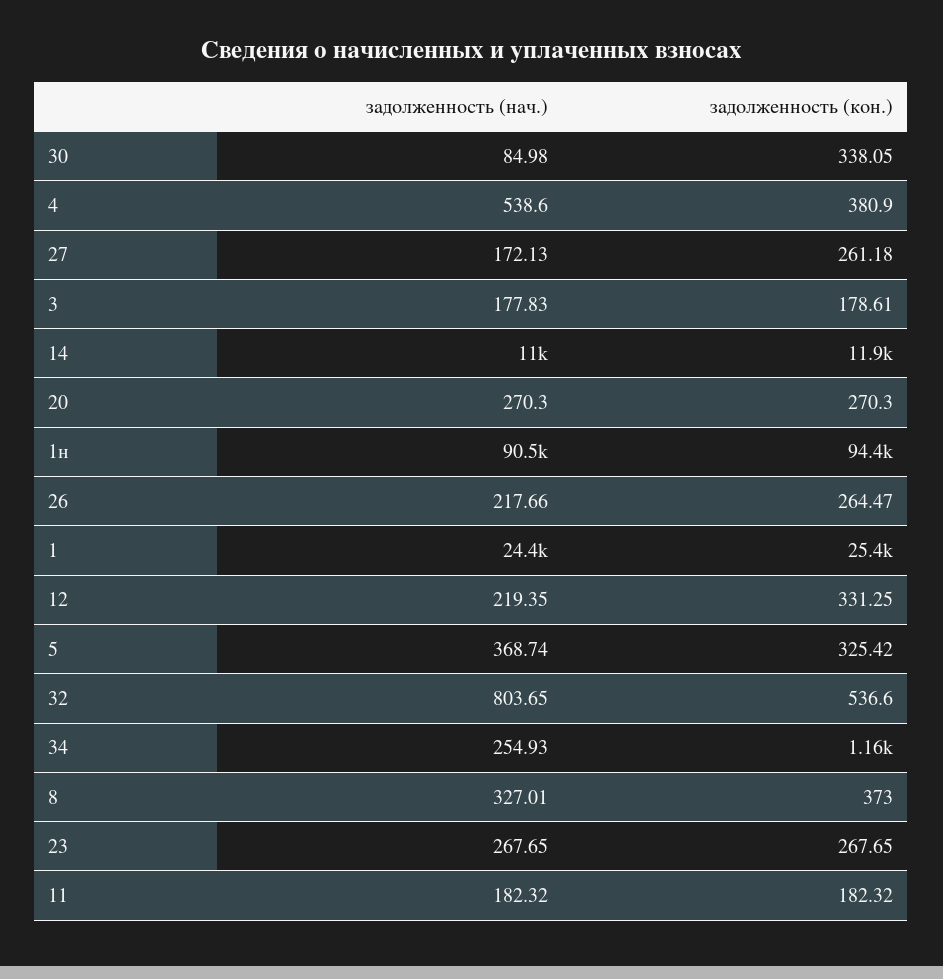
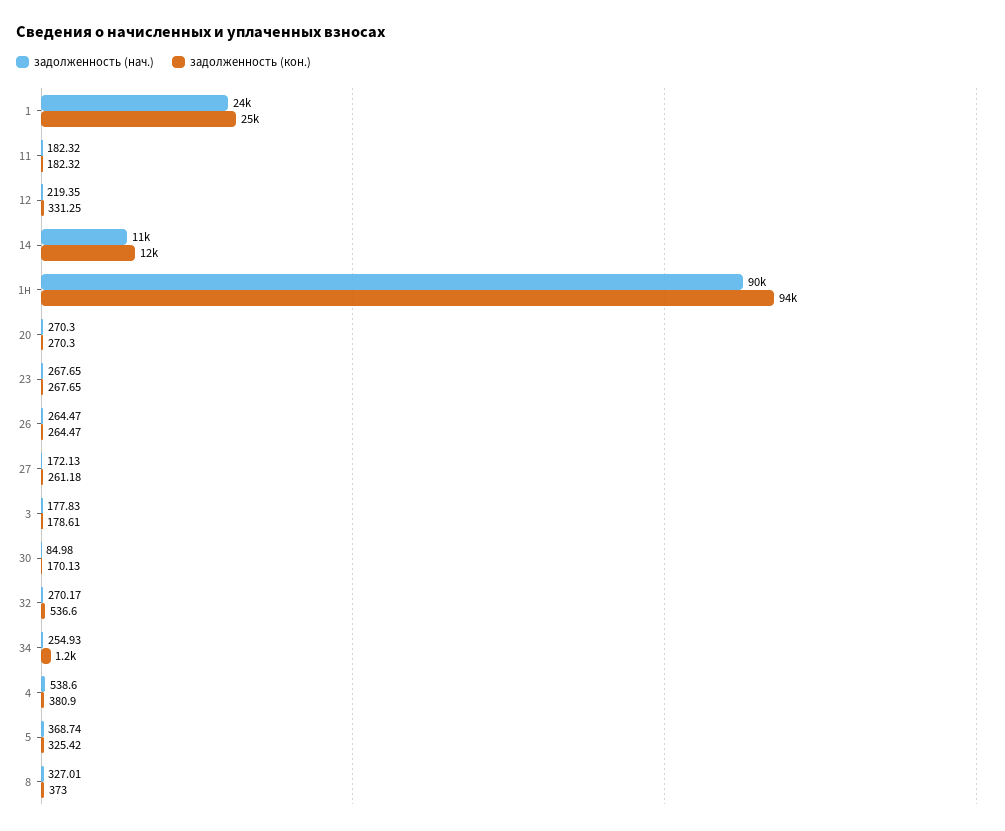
  {
    "задолженность (нач.)": {
      "30": 84.98,
      "4": 538.6,
      "27": 172.13,
      "3": 177.83,
      "14": 11000,
      "20": 270.3,
      "1н": 90500,
-     "26": 217.66,
+     "26": 264.47,
      "1": 24400,
      "12": 219.35,
      "5": 368.74,
-     "32": 803.65,
+     "32": 270.17,
      "34": 254.93,
      "8": 327.01,
      "23": 267.65,
      "11": 182.32
    },
    "задолженность (кон.)": {
-     "30": 338.05,
+     "30": 170.13,
      "4": 380.9,
      "27": 261.18,
      "3": 178.61,
      "14": 11900,
      "20": 270.3,
      "1н": 94400,
      "26": 264.47,
      "1": 25400,
      "12": 331.25,
      "5": 325.42,
      "32": 536.6,
      "34": 1160,
      "8": 373,
      "23": 267.65,
      "11": 182.32
    }
  }

